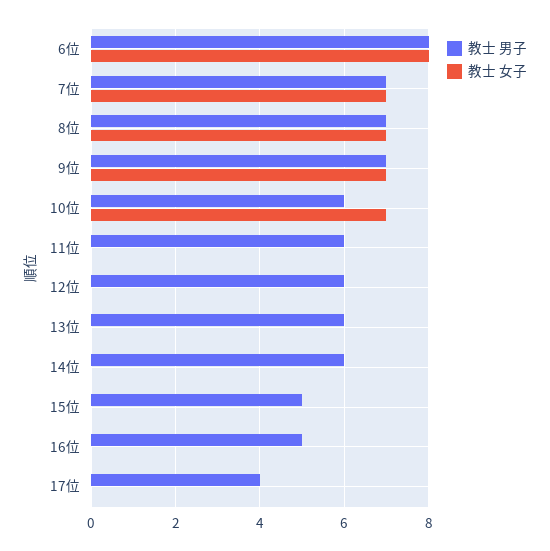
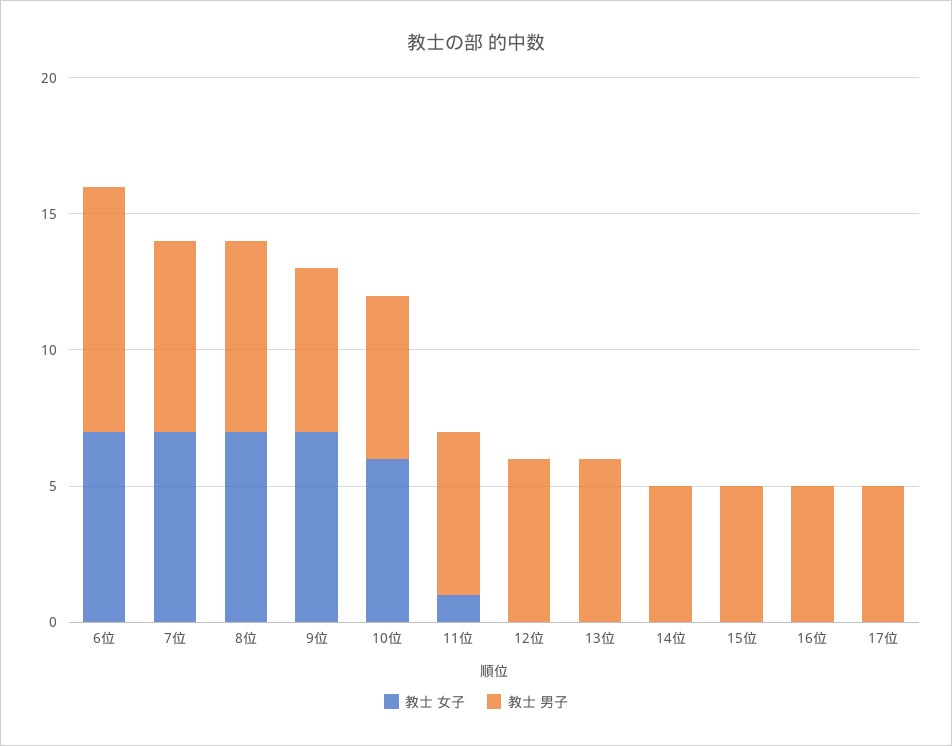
  {
    "教士 男子": {
-     "6位": 8,
+     "6位": 9,
      "7位": 7,
      "8位": 7,
-     "9位": 7,
+     "9位": 6,
      "10位": 6,
      "11位": 6,
      "12位": 6,
      "13位": 6,
-     "14位": 6,
+     "14位": 5,
      "15位": 5,
      "16位": 5,
-     "17位": 4
+     "17位": 5
    },
    "教士 女子": {
-     "6位": 8,
+     "6位": 7,
      "7位": 7,
      "8位": 7,
      "9位": 7,
-     "10位": 7,
+     "10位": 6,
-     "11位": 0,
+     "11位": 1,
      "12位": 0,
      "13位": 0,
      "14位": 0,
      "15位": 0,
      "16位": 0,
      "17位": 0
    }
  }

